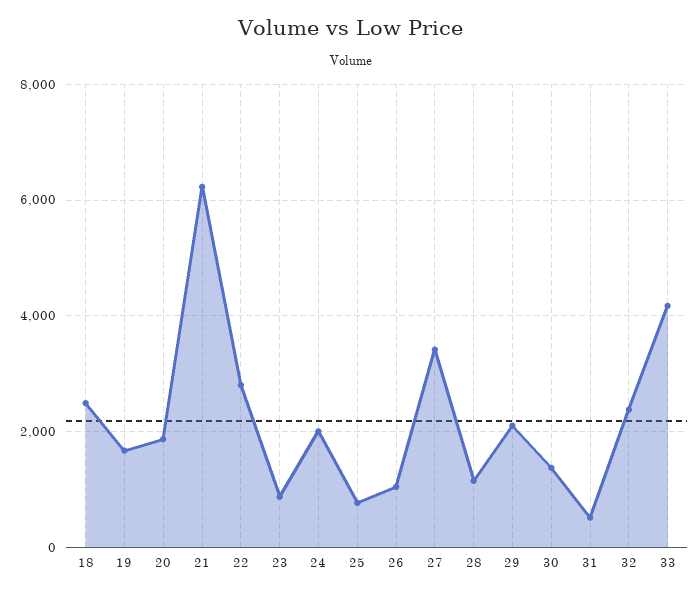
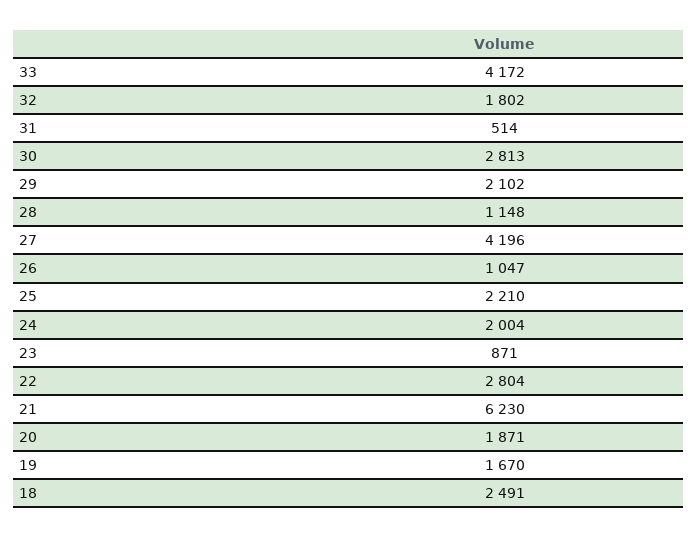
  {
    "18": 2491,
    "19": 1670,
    "20": 1871,
    "21": 6230,
    "22": 2804,
    "23": 871,
    "24": 2004,
-   "25": 800,
+   "25": 2210,
    "26": 1047,
-   "27": 3400,
+   "27": 4196,
    "28": 1148,
    "29": 2102,
-   "30": 1400,
+   "30": 2813,
    "31": 514,
-   "32": 2400,
+   "32": 1802,
    "33": 4172
  }

